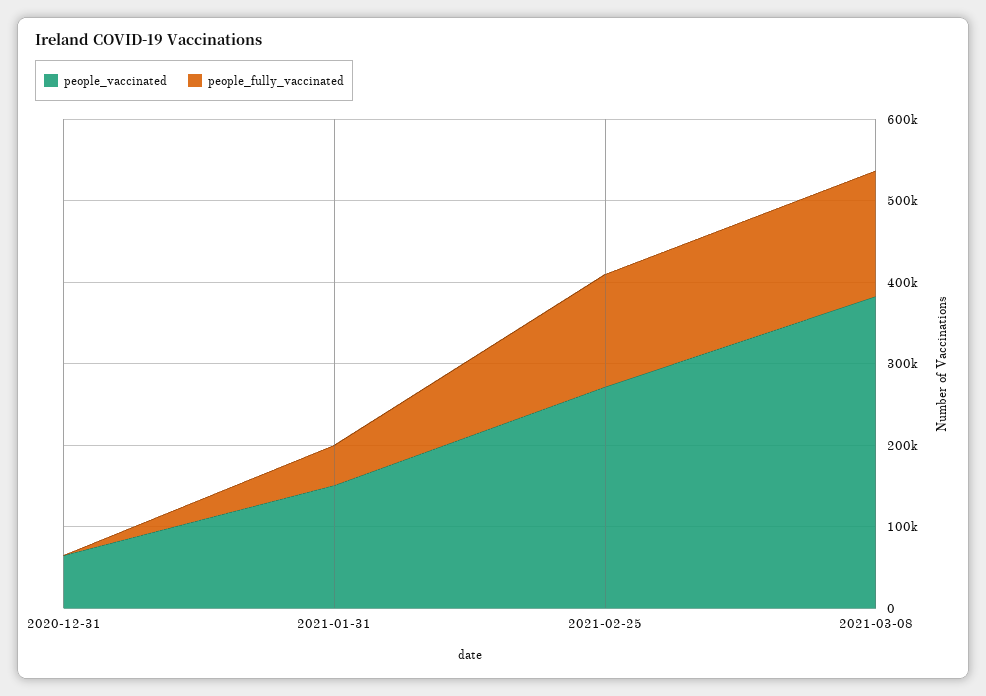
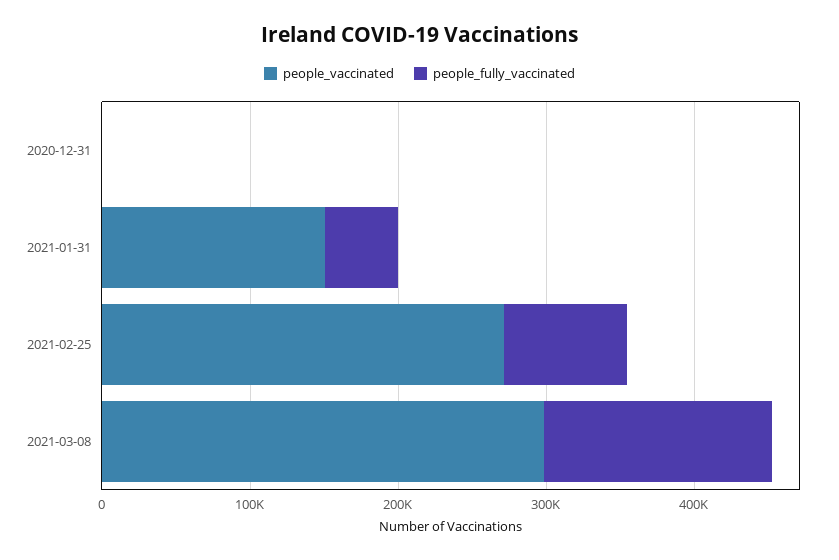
  {
    "people_vaccinated": {
-     "2020-12-31": 60000,
+     "2020-12-31": 0,
      "2021-01-31": 160000,
      "2021-02-25": 280000,
-     "2021-03-08": 380000
+     "2021-03-08": 300000
    },
    "people_fully_vaccinated": {
      "2020-12-31": 0,
      "2021-01-31": 40000,
-     "2021-02-25": 140000,
+     "2021-02-25": 80000,
      "2021-03-08": 160000
    }
  }

